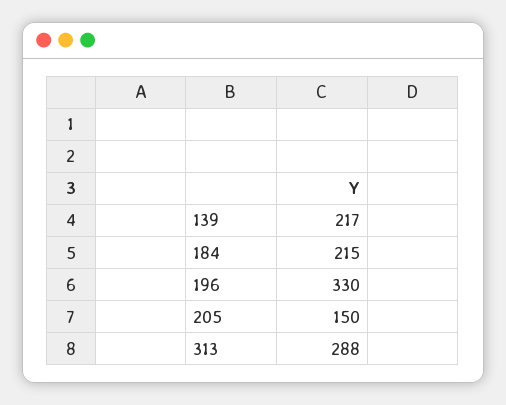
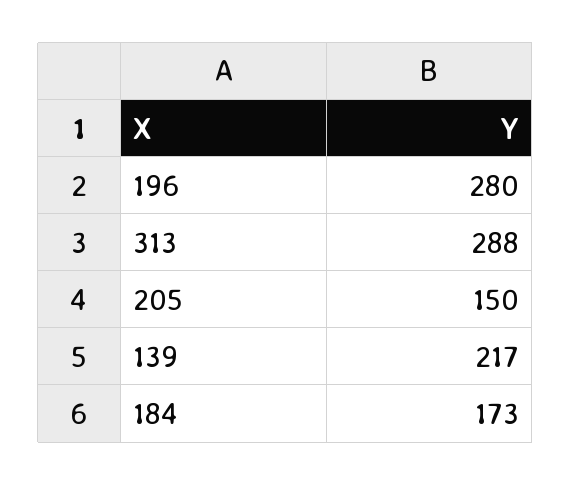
  {
    "139": 217,
-   "184": 215,
+   "184": 173,
-   "196": 330,
+   "196": 280,
    "205": 150,
    "313": 288
  }

